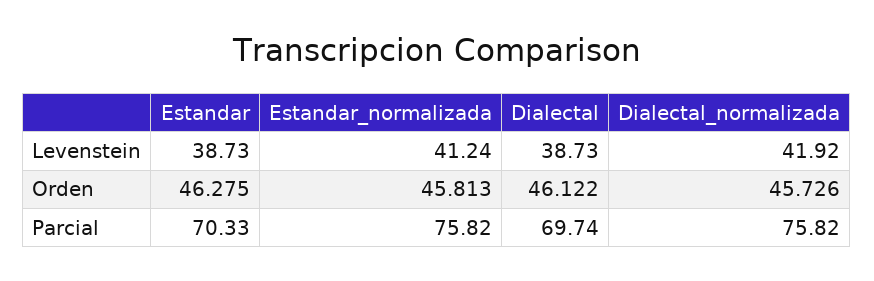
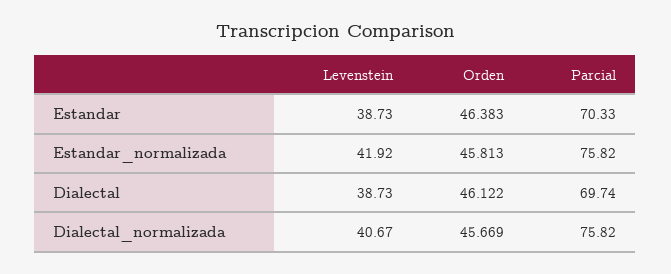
  {
    "Estandar": {
      "Levenstein": 38.73,
-     "Orden": 46.275,
+     "Orden": 46.383,
      "Parcial": 70.33
    },
    "Estandar_normalizada": {
-     "Levenstein": 41.24,
+     "Levenstein": 41.92,
      "Orden": 45.813,
      "Parcial": 75.82
    },
    "Dialectal": {
      "Levenstein": 38.73,
      "Orden": 46.122,
      "Parcial": 69.74
    },
    "Dialectal_normalizada": {
-     "Levenstein": 41.92,
+     "Levenstein": 40.67,
-     "Orden": 45.726,
+     "Orden": 45.669,
      "Parcial": 75.82
    }
  }

